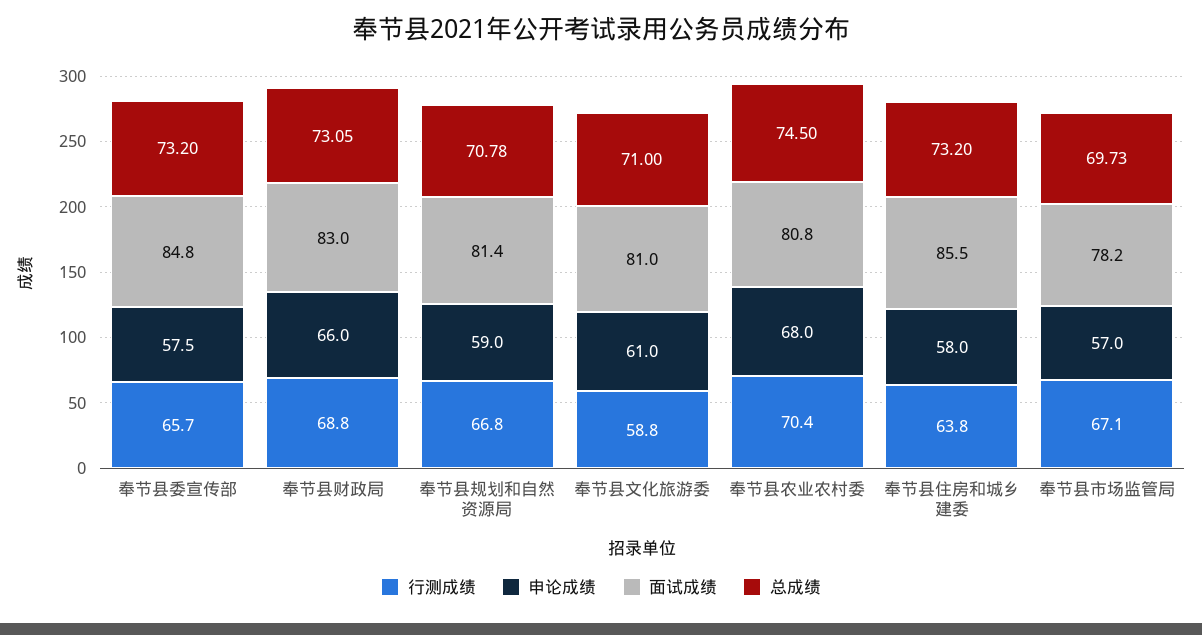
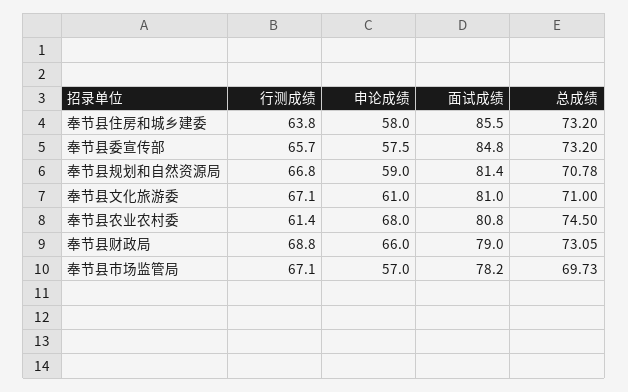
  {
    "行测成绩": {
      "奉节县委宣传部": 65.7,
      "奉节县财政局": 68.8,
      "奉节县规划和自然资源局": 66.8,
-     "奉节县文化旅游委": 58.8,
+     "奉节县文化旅游委": 67.1,
-     "奉节县农业农村委": 70.4,
+     "奉节县农业农村委": 61.4,
      "奉节县住房和城乡建委": 63.8,
      "奉节县市场监管局": 67.1
    },
    "申论成绩": {
      "奉节县委宣传部": 57.5,
      "奉节县财政局": 66,
      "奉节县规划和自然资源局": 59,
      "奉节县文化旅游委": 61,
      "奉节县农业农村委": 68,
      "奉节县住房和城乡建委": 58,
      "奉节县市场监管局": 57
    },
    "面试成绩": {
      "奉节县委宣传部": 84.8,
-     "奉节县财政局": 83,
+     "奉节县财政局": 79,
      "奉节县规划和自然资源局": 81.4,
      "奉节县文化旅游委": 81,
      "奉节县农业农村委": 80.8,
      "奉节县住房和城乡建委": 85.5,
      "奉节县市场监管局": 78.2
    },
    "总成绩": {
      "奉节县委宣传部": 73.2,
      "奉节县财政局": 73.05,
      "奉节县规划和自然资源局": 70.78,
      "奉节县文化旅游委": 71,
      "奉节县农业农村委": 74.5,
      "奉节县住房和城乡建委": 73.2,
      "奉节县市场监管局": 69.73
    }
  }

